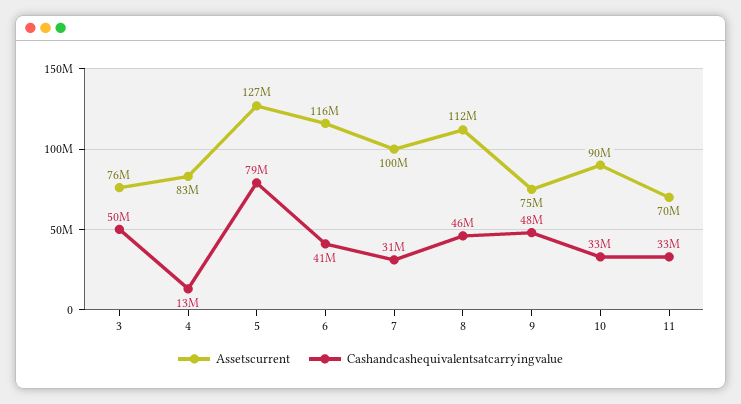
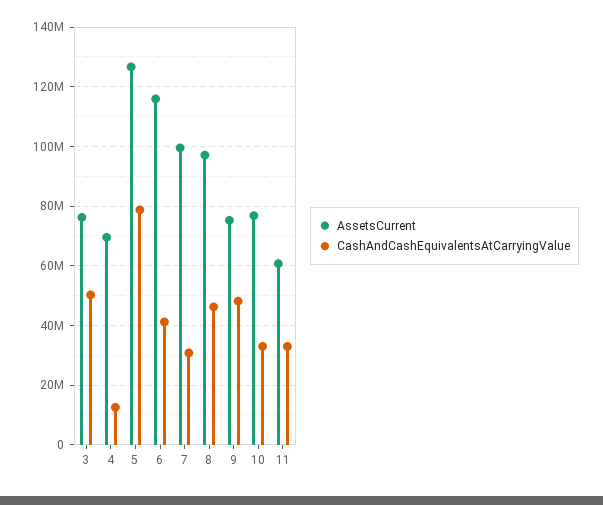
  {
    "Assetscurrent": {
      "3": 76000000,
-     "4": 83000000,
+     "4": 70000000,
      "5": 127000000,
      "6": 116000000,
      "7": 100000000,
-     "8": 112000000,
+     "8": 97500000,
      "9": 75000000,
-     "10": 90000000,
+     "10": 77500000,
-     "11": 70000000
+     "11": 60000000
    },
    "Cashandcashequivalentsatcarryingvalue": {
      "3": 50000000,
      "4": 13000000,
      "5": 79000000,
      "6": 41000000,
      "7": 31000000,
      "8": 46000000,
      "9": 48000000,
      "10": 33000000,
      "11": 33000000
    }
  }

